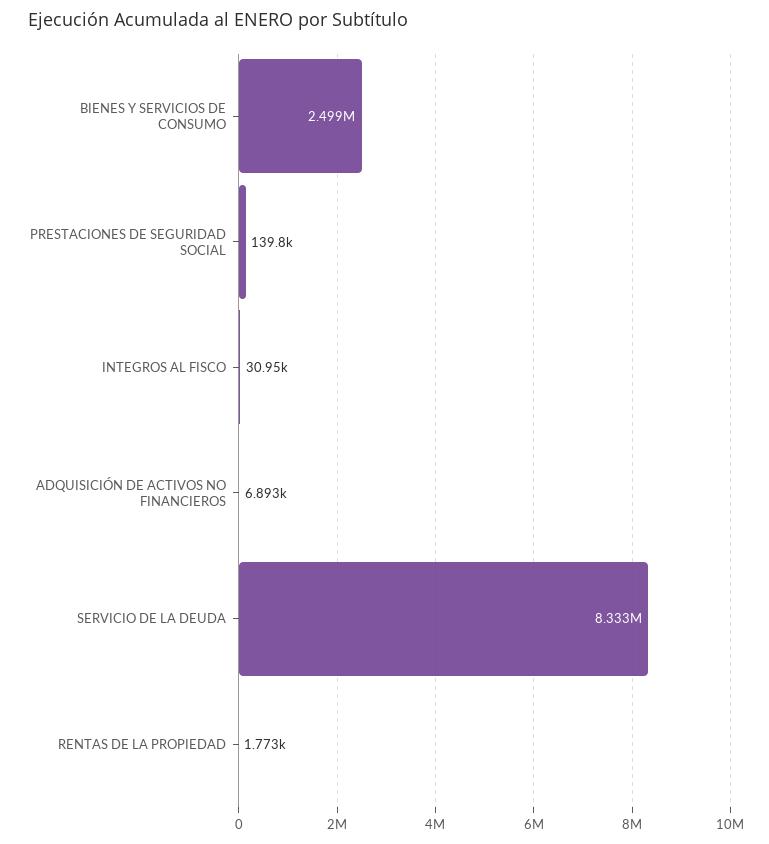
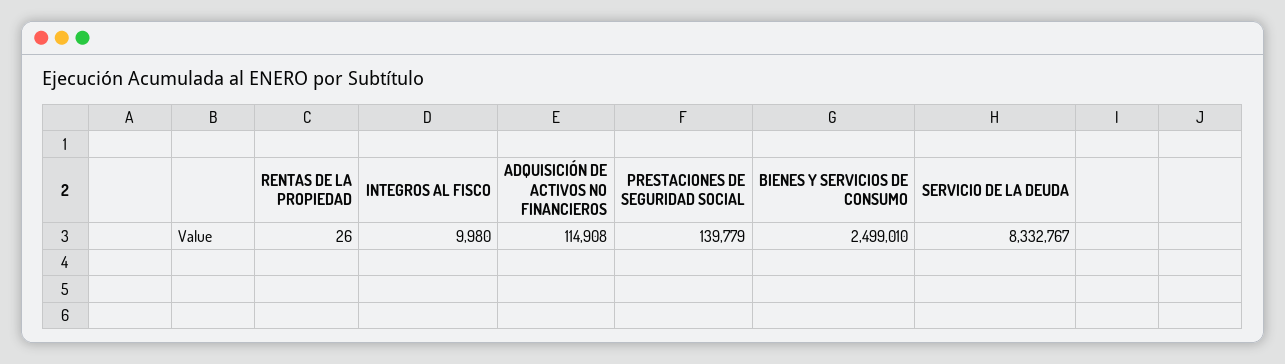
  {
    "BIENES Y SERVICIOS DE CONSUMO": 2499010,
    "PRESTACIONES DE SEGURIDAD SOCIAL": 139779,
-   "INTEGROS AL FISCO": 30950,
+   "INTEGROS AL FISCO": 9980,
-   "ADQUISICIÓN DE ACTIVOS NO FINANCIEROS": 6893,
+   "ADQUISICIÓN DE ACTIVOS NO FINANCIEROS": 114908,
    "SERVICIO DE LA DEUDA": 8332767,
-   "RENTAS DE LA PROPIEDAD": 1773
+   "RENTAS DE LA PROPIEDAD": 26
  }

